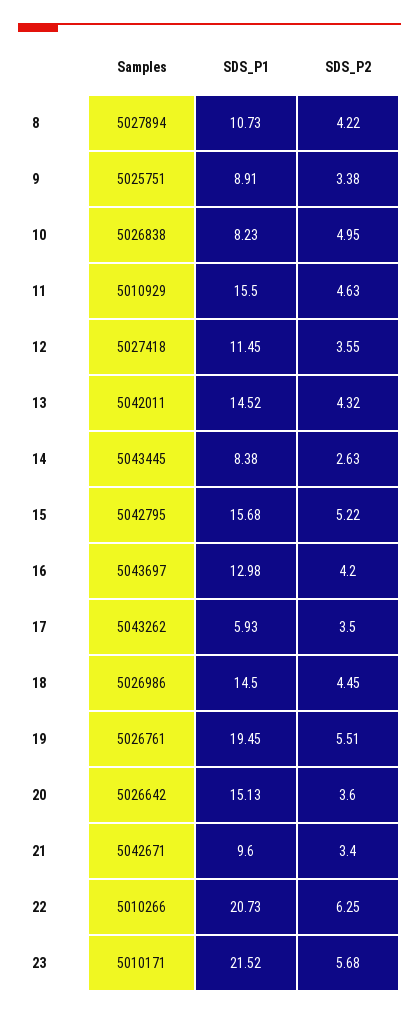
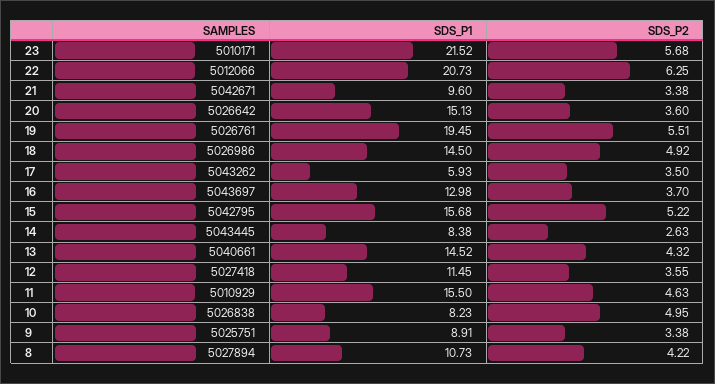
  {
    "Samples": {
      "8": 5027894,
      "9": 5025751,
      "10": 5026838,
      "11": 5010929,
      "12": 5027418,
-     "13": 5042011,
+     "13": 5040661,
      "14": 5043445,
      "15": 5042795,
      "16": 5043697,
      "17": 5043262,
      "18": 5026986,
      "19": 5026761,
      "20": 5026642,
      "21": 5042671,
-     "22": 5010266,
+     "22": 5012066,
      "23": 5010171
    },
    "SDS_P1": {
      "8": 10.73,
      "9": 8.91,
      "10": 8.23,
      "11": 15.5,
      "12": 11.45,
      "13": 14.52,
      "14": 8.38,
      "15": 15.68,
      "16": 12.98,
      "17": 5.93,
      "18": 14.5,
      "19": 19.45,
      "20": 15.13,
      "21": 9.6,
      "22": 20.73,
      "23": 21.52
    },
    "SDS_P2": {
      "8": 4.22,
      "9": 3.38,
      "10": 4.95,
      "11": 4.63,
      "12": 3.55,
      "13": 4.32,
      "14": 2.63,
      "15": 5.22,
-     "16": 4.2,
+     "16": 3.7,
      "17": 3.5,
-     "18": 4.45,
+     "18": 4.92,
      "19": 5.51,
      "20": 3.6,
-     "21": 3.4,
+     "21": 3.38,
      "22": 6.25,
      "23": 5.68
    }
  }

